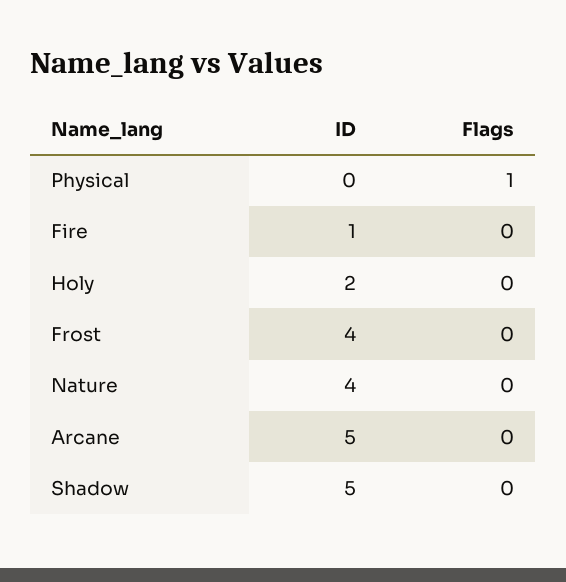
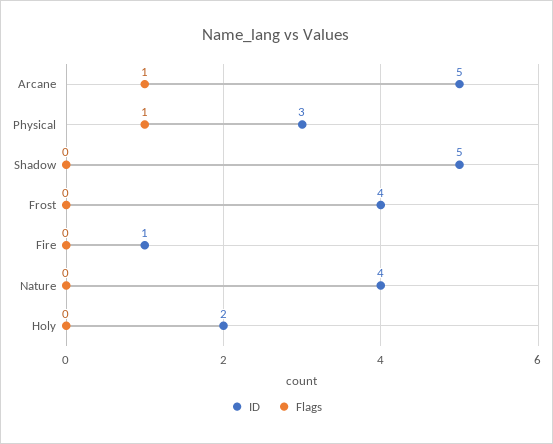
  {
    "ID": {
-     "Physical": 0,
+     "Physical": 3,
      "Fire": 1,
      "Holy": 2,
      "Frost": 4,
      "Nature": 4,
      "Arcane": 5,
      "Shadow": 5
    },
    "Flags": {
      "Physical": 1,
      "Fire": 0,
      "Holy": 0,
      "Frost": 0,
      "Nature": 0,
-     "Arcane": 0,
+     "Arcane": 1,
      "Shadow": 0
    }
  }

